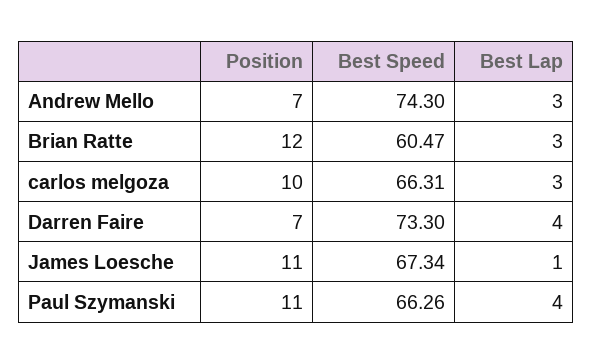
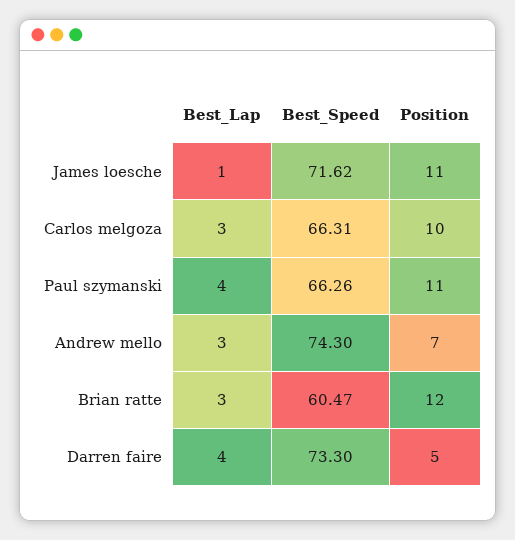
  {
    "Position": {
      "Andrew Mello": 7,
      "Brian Ratte": 12,
      "carlos melgoza": 10,
-     "Darren Faire": 7,
+     "Darren Faire": 5,
      "James Loesche": 11,
      "Paul Szymanski": 11
    },
    "Best Speed": {
      "Andrew Mello": 74.3,
      "Brian Ratte": 60.47,
      "carlos melgoza": 66.31,
      "Darren Faire": 73.3,
-     "James Loesche": 67.34,
+     "James Loesche": 71.62,
      "Paul Szymanski": 66.26
    },
    "Best Lap": {
      "Andrew Mello": 3,
      "Brian Ratte": 3,
      "carlos melgoza": 3,
      "Darren Faire": 4,
      "James Loesche": 1,
      "Paul Szymanski": 4
    }
  }

